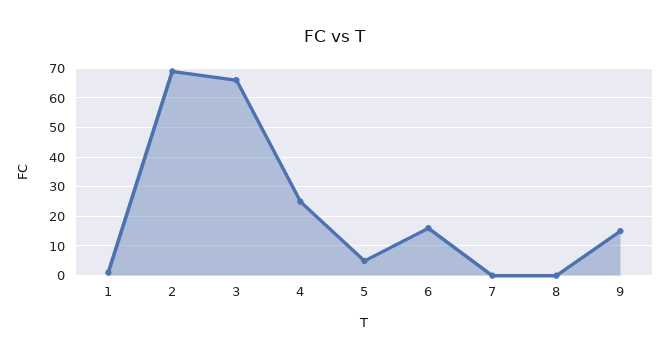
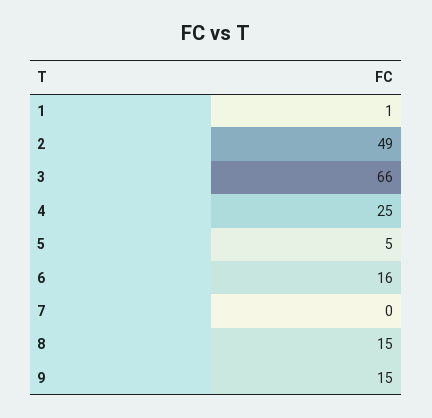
  {
    "1": 1,
-   "2": 70,
+   "2": 49,
    "3": 66,
    "4": 25,
    "5": 5,
    "6": 16,
    "7": 0,
-   "8": 0,
+   "8": 15,
    "9": 15
  }

